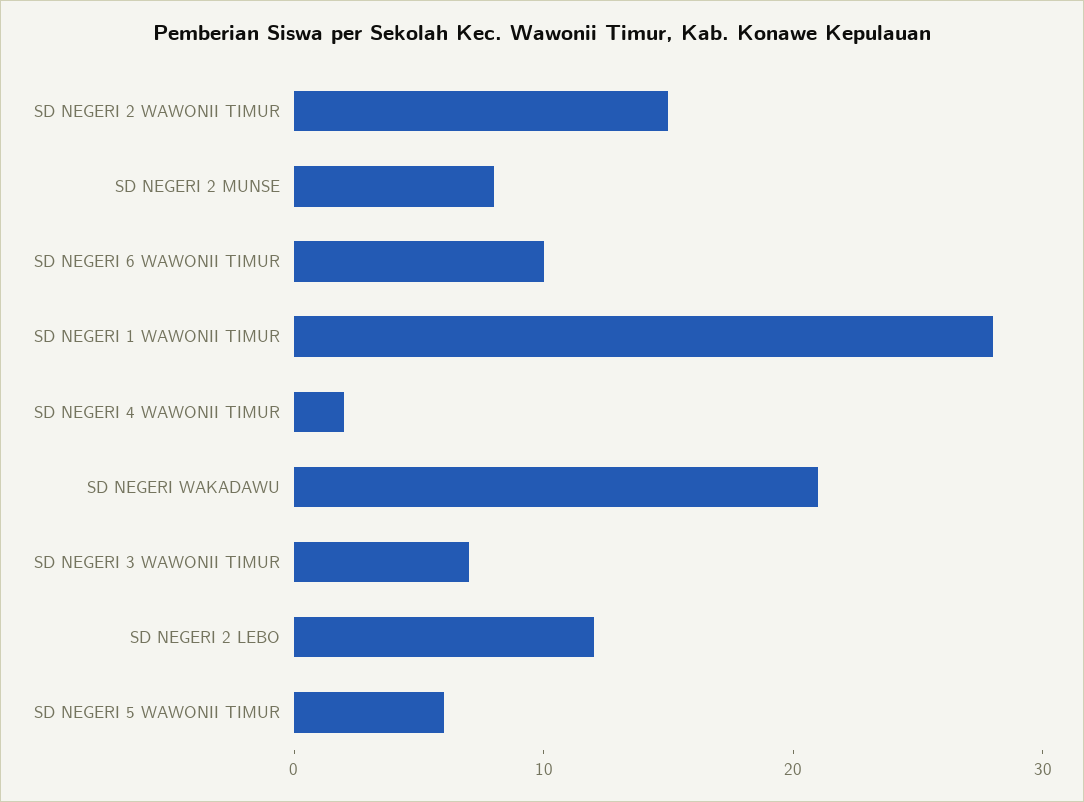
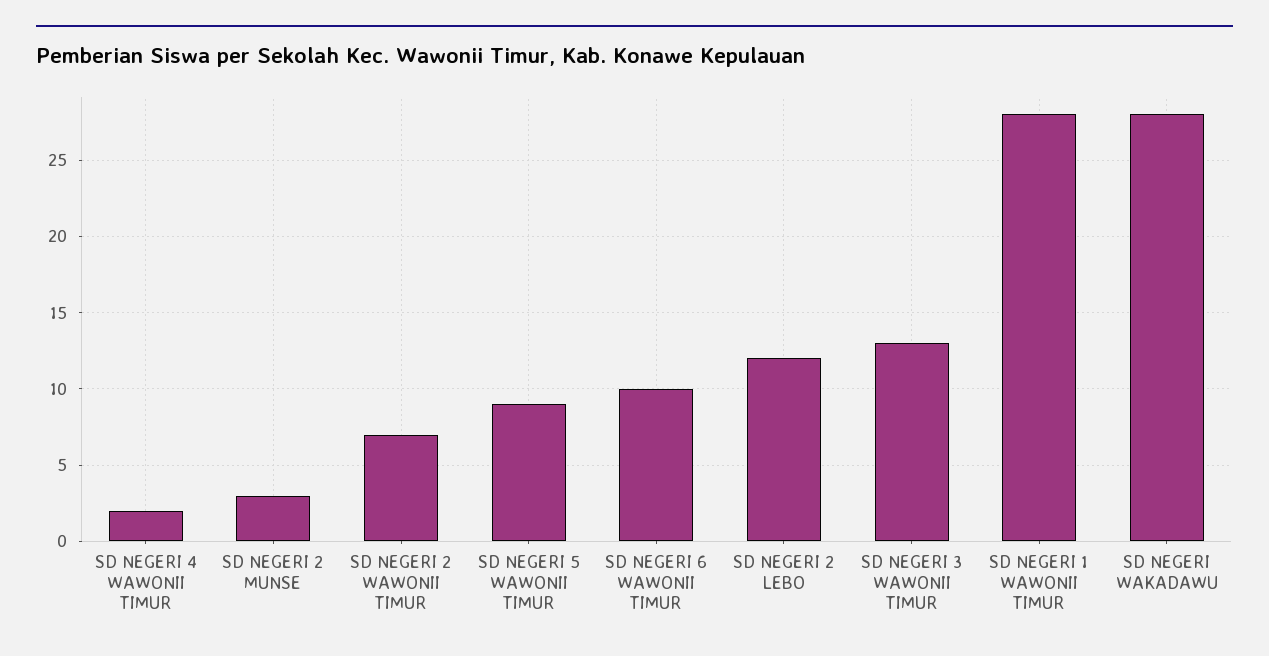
  {
-   "SD NEGERI 2 WAWONII TIMUR": 15,
+   "SD NEGERI 2 WAWONII TIMUR": 7,
-   "SD NEGERI 2 MUNSE": 8,
+   "SD NEGERI 2 MUNSE": 3,
    "SD NEGERI 6 WAWONII TIMUR": 10,
    "SD NEGERI 1 WAWONII TIMUR": 28,
    "SD NEGERI 4 WAWONII TIMUR": 2,
-   "SD NEGERI WAKADAWU": 21,
+   "SD NEGERI WAKADAWU": 28,
-   "SD NEGERI 3 WAWONII TIMUR": 7,
+   "SD NEGERI 3 WAWONII TIMUR": 13,
    "SD NEGERI 2 LEBO": 12,
-   "SD NEGERI 5 WAWONII TIMUR": 6
+   "SD NEGERI 5 WAWONII TIMUR": 9
  }

